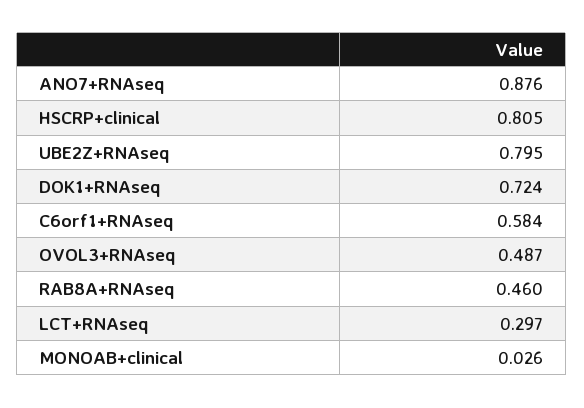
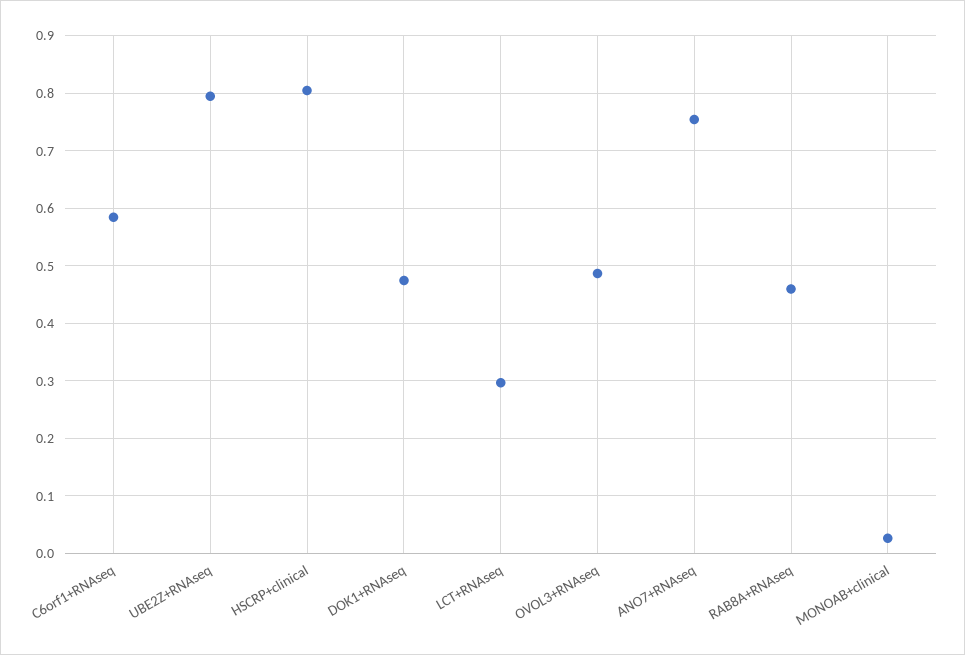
  {
-   "ANO7+RNAseq": 0.876,
+   "ANO7+RNAseq": 0.76,
    "HSCRP+clinical": 0.805,
    "UBE2Z+RNAseq": 0.795,
-   "DOK1+RNAseq": 0.724,
+   "DOK1+RNAseq": 0.48,
    "C6orf1+RNAseq": 0.584,
    "OVOL3+RNAseq": 0.487,
    "RAB8A+RNAseq": 0.46,
    "LCT+RNAseq": 0.297,
    "MONOAB+clinical": 0.026
  }

